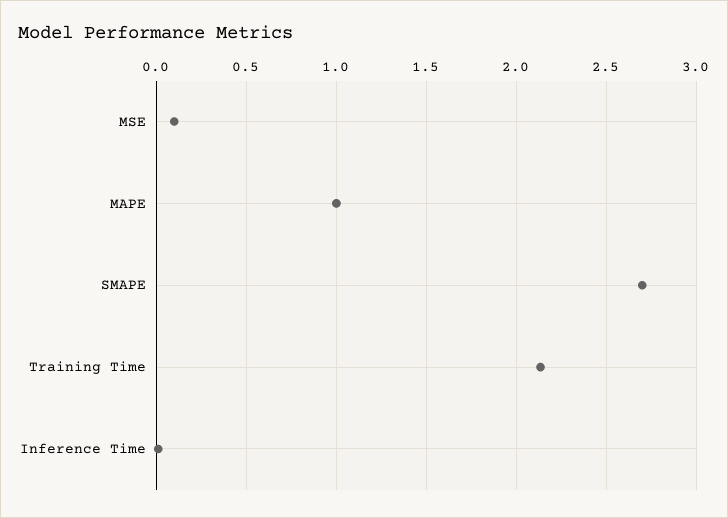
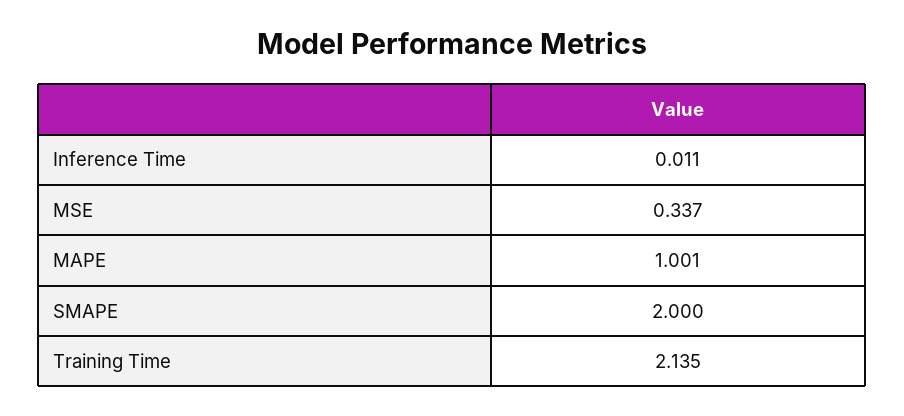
  {
-   "MSE": 0.1,
+   "MSE": 0.337,
    "MAPE": 1.001,
-   "SMAPE": 2.7,
+   "SMAPE": 2,
    "Training Time": 2.135,
    "Inference Time": 0.011
  }

